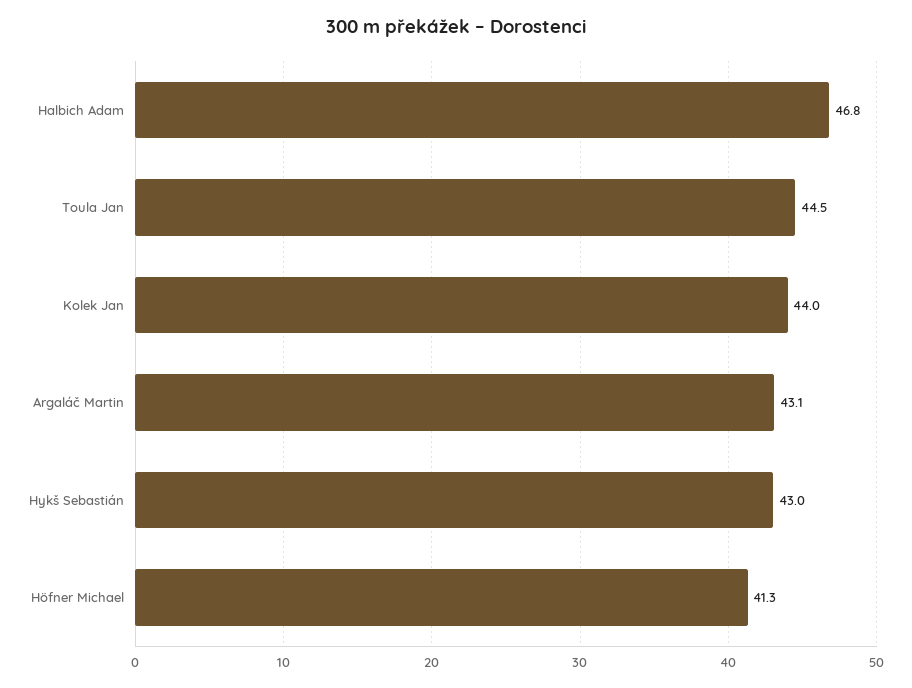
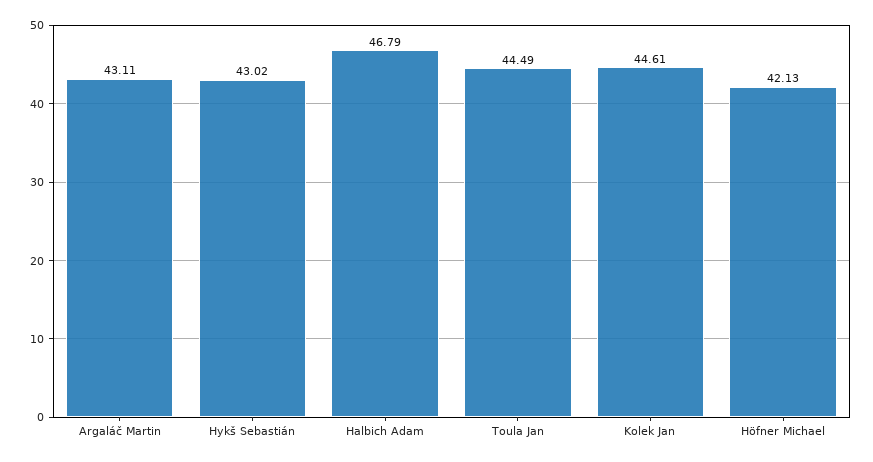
  {
    "Halbich Adam": 46.79,
    "Toula Jan": 44.49,
-   "Kolek Jan": 44,
+   "Kolek Jan": 44.61,
    "Argaláč Martin": 43.11,
    "Hykš Sebastián": 43.02,
-   "Höfner Michael": 41.3
+   "Höfner Michael": 42.13
  }

